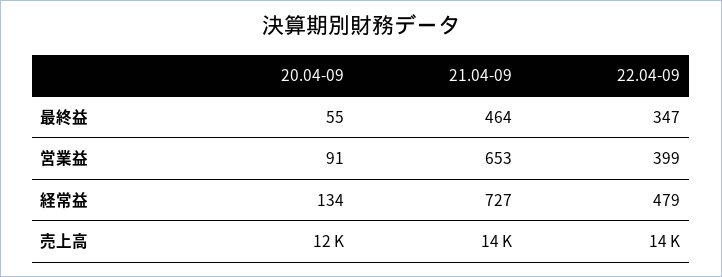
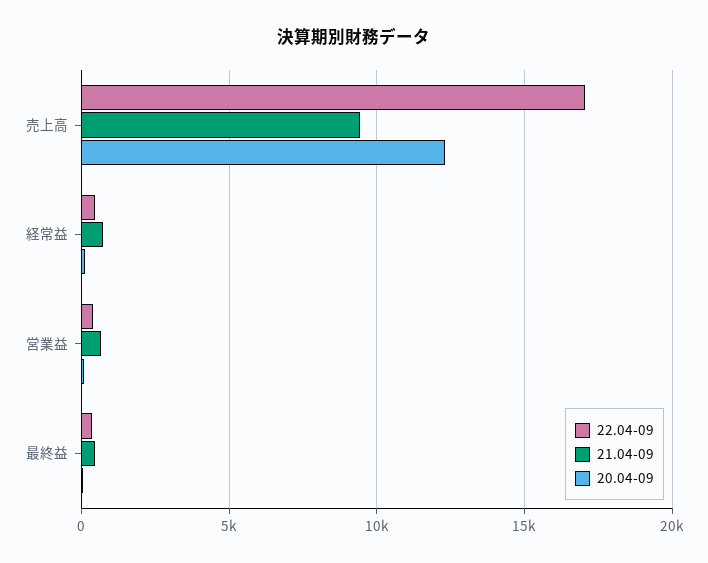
  {
    "20.04-09": {
      "最終益": 55,
      "営業益": 91,
      "経常益": 134,
      "売上高": 12000
    },
    "21.04-09": {
      "最終益": 464,
      "営業益": 653,
      "経常益": 727,
-     "売上高": 14000
+     "売上高": 9500
    },
    "22.04-09": {
      "最終益": 347,
      "営業益": 399,
      "経常益": 479,
-     "売上高": 14000
+     "売上高": 17000
    }
  }

